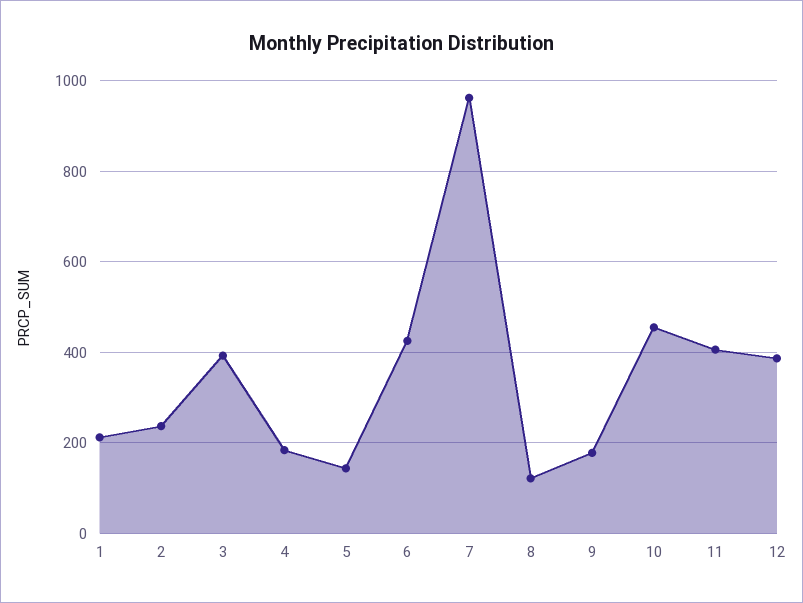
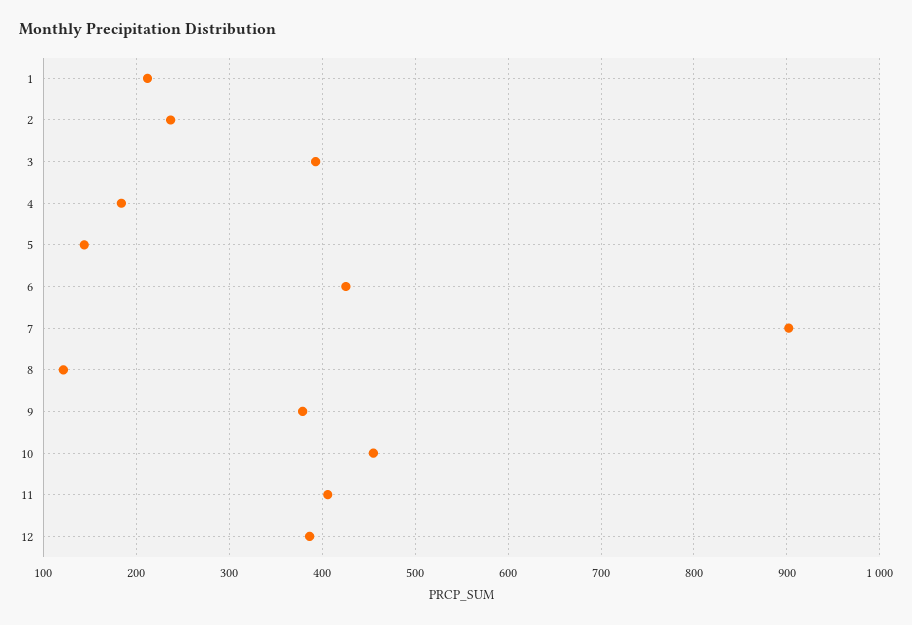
  {
    "1": 210,
    "2": 240,
    "3": 390,
    "4": 180,
    "5": 140,
    "6": 430,
-   "7": 960,
+   "7": 900,
    "8": 120,
-   "9": 180,
+   "9": 380,
    "10": 460,
    "11": 410,
    "12": 390
  }

